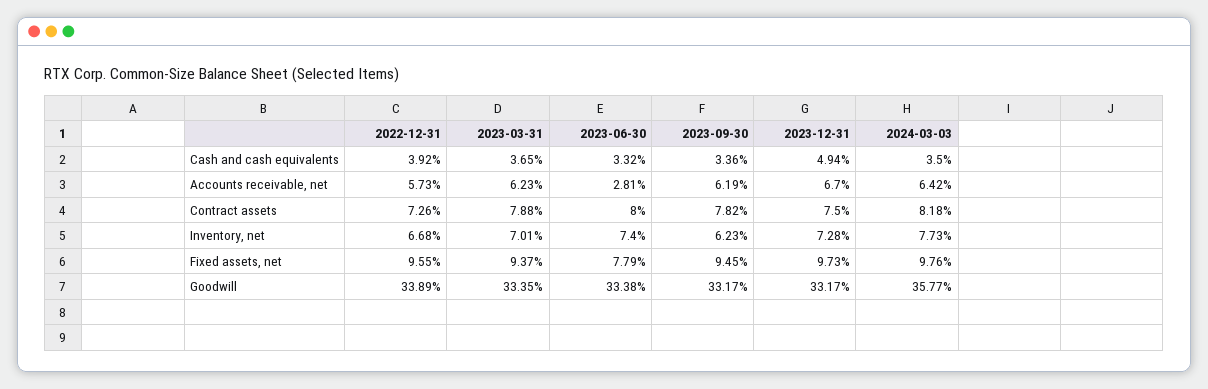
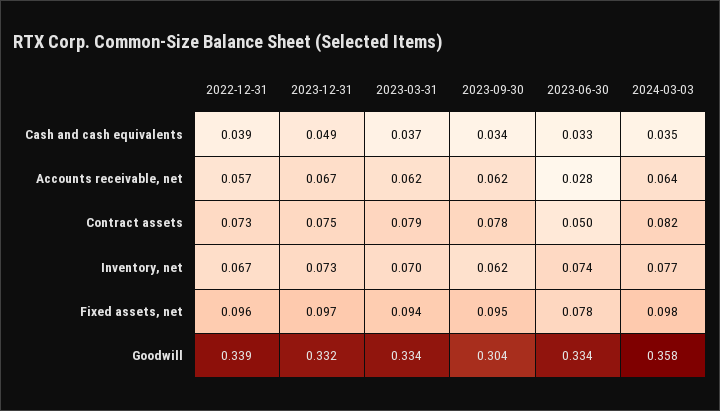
  {
    "2022-12-31": {
      "Cash and cash equivalents": 0.0392,
      "Accounts receivable, net": 0.0573,
      "Contract assets": 0.0726,
      "Inventory, net": 0.0668,
      "Fixed assets, net": 0.0955,
      "Goodwill": 0.3389
    },
    "2023-03-31": {
      "Cash and cash equivalents": 0.0365,
      "Accounts receivable, net": 0.0623,
      "Contract assets": 0.0788,
      "Inventory, net": 0.0701,
      "Fixed assets, net": 0.0937,
      "Goodwill": 0.3335
    },
    "2023-06-30": {
      "Cash and cash equivalents": 0.0332,
      "Accounts receivable, net": 0.0281,
-     "Contract assets": 0.08,
+     "Contract assets": 0.05,
      "Inventory, net": 0.074,
      "Fixed assets, net": 0.0779,
      "Goodwill": 0.3338
    },
    "2023-09-30": {
      "Cash and cash equivalents": 0.0336,
      "Accounts receivable, net": 0.0619,
      "Contract assets": 0.0782,
      "Inventory, net": 0.0623,
      "Fixed assets, net": 0.0945,
-     "Goodwill": 0.3317
+     "Goodwill": 0.304
    },
    "2023-12-31": {
      "Cash and cash equivalents": 0.0494,
      "Accounts receivable, net": 0.067,
      "Contract assets": 0.075,
      "Inventory, net": 0.0728,
      "Fixed assets, net": 0.0973,
      "Goodwill": 0.3317
    },
    "2024-03-03": {
      "Cash and cash equivalents": 0.035,
      "Accounts receivable, net": 0.0642,
      "Contract assets": 0.0818,
      "Inventory, net": 0.0773,
      "Fixed assets, net": 0.0976,
      "Goodwill": 0.3577
    }
  }

